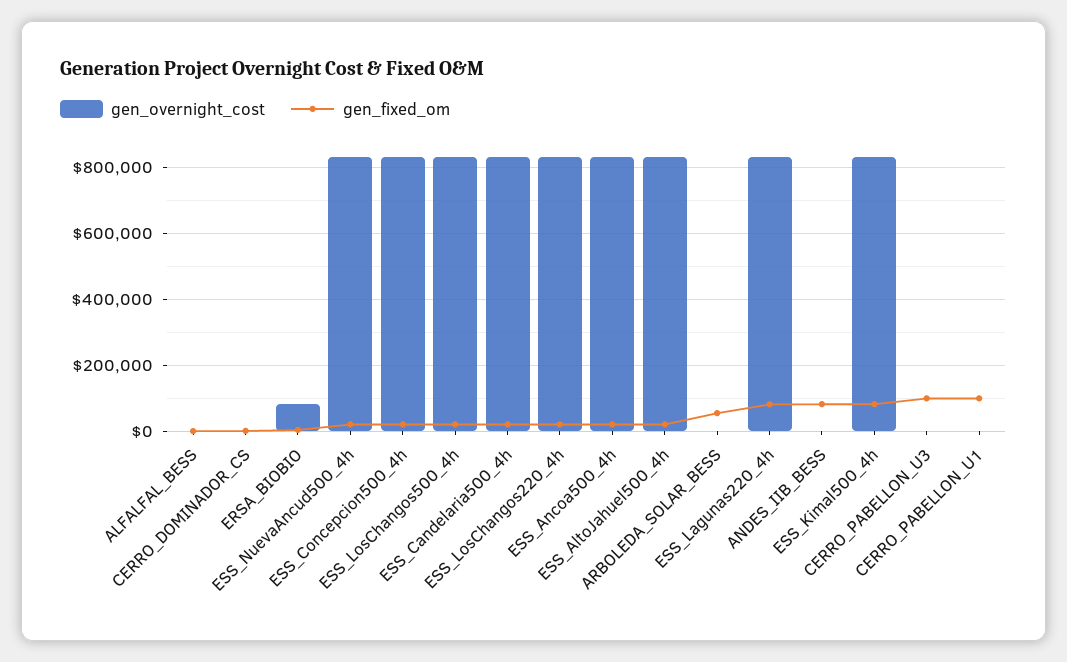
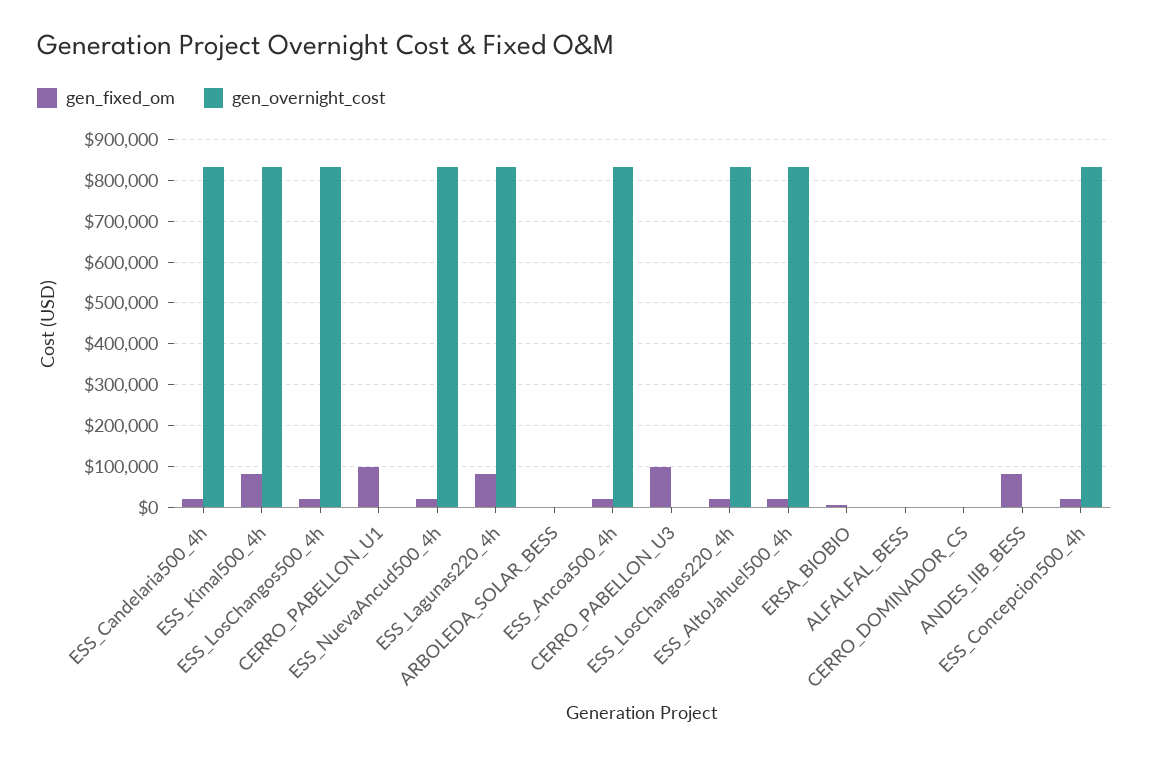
  {
    "gen_overnight_cost": {
      "ALFALFAL_BESS": 0,
      "CERRO_DOMINADOR_CS": 0,
-     "ERSA_BIOBIO": 80000,
+     "ERSA_BIOBIO": 0,
      "ESS_NuevaAncud500_4h": 840000,
      "ESS_Concepcion500_4h": 840000,
      "ESS_LosChangos500_4h": 840000,
      "ESS_Candelaria500_4h": 840000,
      "ESS_LosChangos220_4h": 840000,
      "ESS_Ancoa500_4h": 840000,
      "ESS_AltoJahuel500_4h": 840000,
      "ARBOLEDA_SOLAR_BESS": 0,
      "ESS_Lagunas220_4h": 840000,
      "ANDES_IIB_BESS": 0,
      "ESS_Kimal500_4h": 840000,
      "CERRO_PABELLON_U3": 0,
      "CERRO_PABELLON_U1": 0
    },
    "gen_fixed_om": {
      "ALFALFAL_BESS": 0,
      "CERRO_DOMINADOR_CS": 0,
      "ERSA_BIOBIO": 0,
      "ESS_NuevaAncud500_4h": 20000,
      "ESS_Concepcion500_4h": 20000,
      "ESS_LosChangos500_4h": 20000,
      "ESS_Candelaria500_4h": 20000,
      "ESS_LosChangos220_4h": 20000,
      "ESS_Ancoa500_4h": 20000,
      "ESS_AltoJahuel500_4h": 20000,
-     "ARBOLEDA_SOLAR_BESS": 60000,
+     "ARBOLEDA_SOLAR_BESS": 0,
      "ESS_Lagunas220_4h": 80000,
      "ANDES_IIB_BESS": 80000,
      "ESS_Kimal500_4h": 80000,
      "CERRO_PABELLON_U3": 100000,
      "CERRO_PABELLON_U1": 100000
    }
  }

